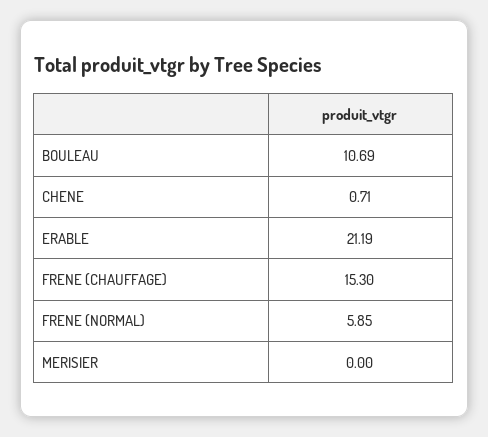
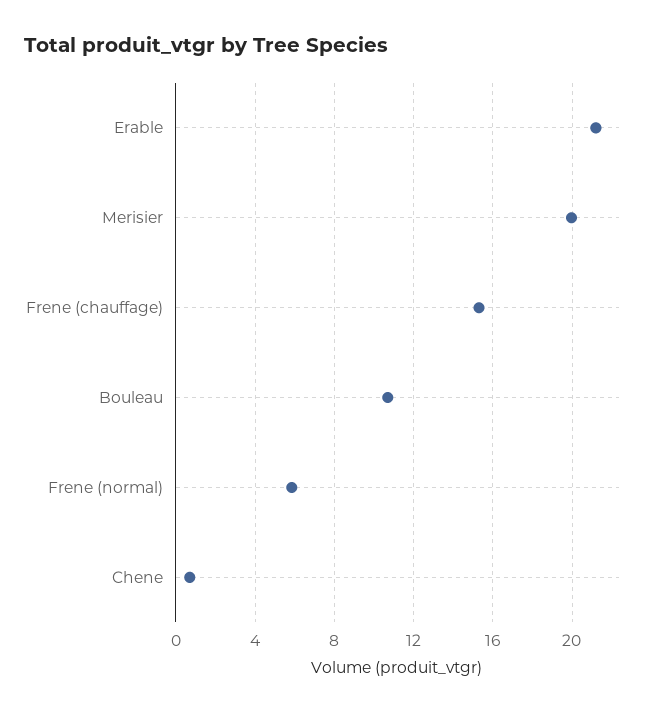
  {
    "BOULEAU": 10.69,
    "CHENE": 0.71,
    "ERABLE": 21.19,
    "FRENE (CHAUFFAGE)": 15.3,
    "FRENE (NORMAL)": 5.85,
-   "MERISIER": 0
+   "MERISIER": 20
  }

